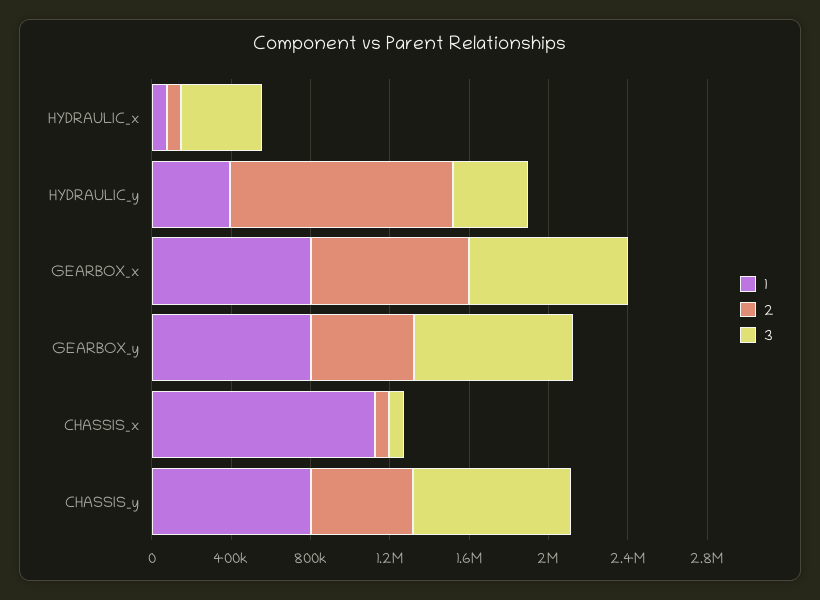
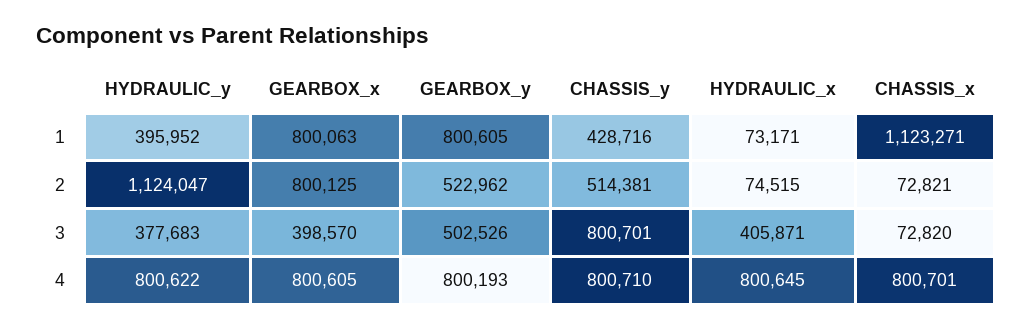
  {
    "1": {
      "HYDRAULIC_x": 73171,
      "HYDRAULIC_y": 395952,
      "GEARBOX_x": 800063,
      "GEARBOX_y": 800605,
      "CHASSIS_x": 1123271,
-     "CHASSIS_y": 800000
+     "CHASSIS_y": 428716
    },
    "2": {
      "HYDRAULIC_x": 74515,
      "HYDRAULIC_y": 1124047,
      "GEARBOX_x": 800125,
      "GEARBOX_y": 522962,
      "CHASSIS_x": 72821,
      "CHASSIS_y": 514381
    },
    "3": {
      "HYDRAULIC_x": 405871,
      "HYDRAULIC_y": 377683,
-     "GEARBOX_x": 800000,
+     "GEARBOX_x": 398570,
-     "GEARBOX_y": 800000,
+     "GEARBOX_y": 502526,
      "CHASSIS_x": 72820,
      "CHASSIS_y": 800701
-   }
+   },
+   "4": {
+     "HYDRAULIC_y": 800622,
+     "GEARBOX_x": 800605,
+     "GEARBOX_y": 800193,
+     "CHASSIS_y": 800710,
+     "HYDRAULIC_x": 800645,
+     "CHASSIS_x": 800701
+   }
  }

